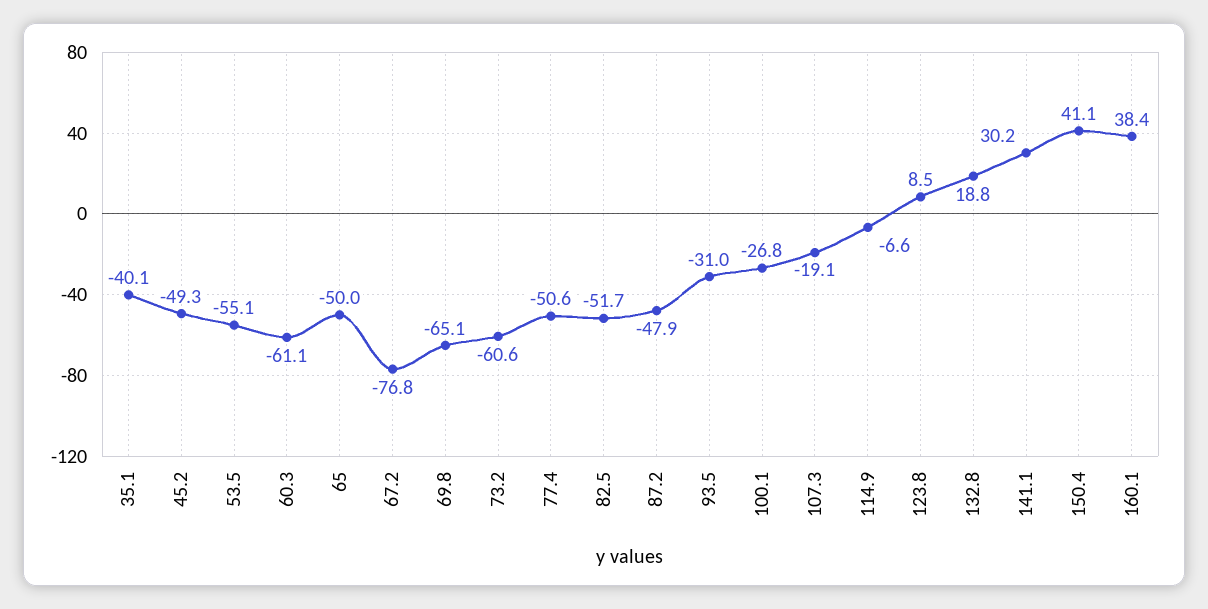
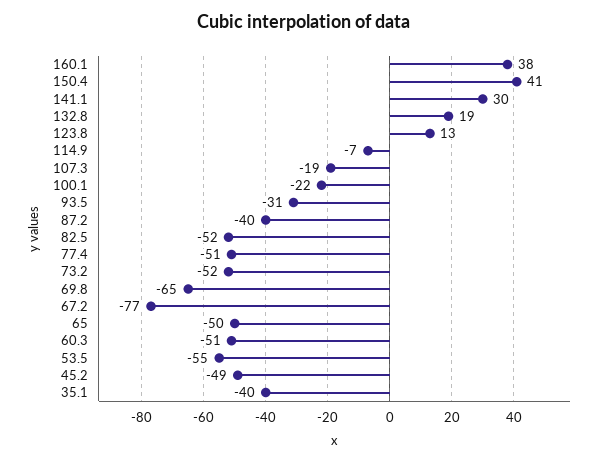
  {
    "35.1": -40.1,
    "45.2": -49.3,
    "53.5": -55.1,
-   "60.3": -61.1,
+   "60.3": -51,
    "65": -50,
    "67.2": -76.8,
    "69.8": -65.1,
-   "73.2": -60.6,
+   "73.2": -52,
    "77.4": -50.6,
    "82.5": -51.7,
-   "87.2": -47.9,
+   "87.2": -40,
    "93.5": -31,
-   "100.1": -26.8,
+   "100.1": -22,
    "107.3": -19.1,
    "114.9": -6.6,
-   "123.8": 8.5,
+   "123.8": 13,
    "132.8": 18.8,
    "141.1": 30.2,
    "150.4": 41.1,
    "160.1": 38.4
  }

